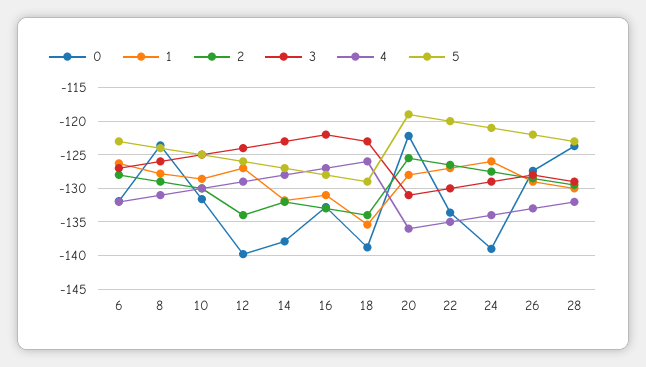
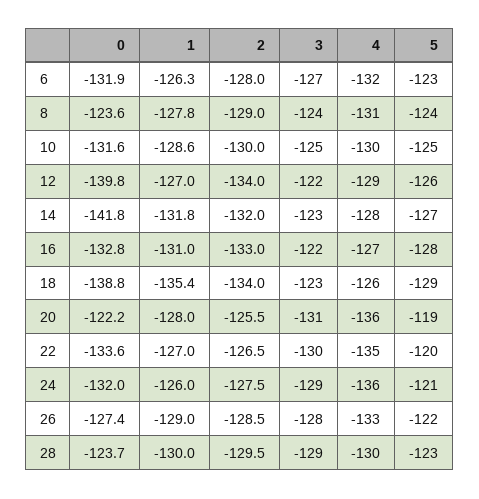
  {
    "0": {
      "6": -131.9,
      "8": -123.6,
      "10": -131.6,
      "12": -139.8,
-     "14": -138,
+     "14": -141.8,
      "16": -132.8,
      "18": -138.8,
      "20": -122.2,
      "22": -133.6,
-     "24": -139,
+     "24": -132,
      "26": -127.4,
      "28": -123.7
    },
    "1": {
      "6": -126.3,
      "8": -127.8,
      "10": -128.6,
      "12": -127,
      "14": -131.8,
      "16": -131,
      "18": -135.4,
      "20": -128,
      "22": -127,
      "24": -126,
      "26": -129,
      "28": -130
    },
    "2": {
      "6": -128,
      "8": -129,
      "10": -130,
      "12": -134,
      "14": -132,
      "16": -133,
      "18": -134,
      "20": -125.5,
      "22": -126.5,
      "24": -127.5,
      "26": -128.5,
      "28": -129.5
    },
    "3": {
      "6": -127,
-     "8": -126,
+     "8": -124,
      "10": -125,
-     "12": -124,
+     "12": -122,
      "14": -123,
      "16": -122,
      "18": -123,
      "20": -131,
      "22": -130,
      "24": -129,
      "26": -128,
      "28": -129
    },
    "4": {
      "6": -132,
      "8": -131,
      "10": -130,
      "12": -129,
      "14": -128,
      "16": -127,
      "18": -126,
      "20": -136,
      "22": -135,
-     "24": -134,
+     "24": -136,
      "26": -133,
-     "28": -132
+     "28": -130
    },
    "5": {
      "6": -123,
      "8": -124,
      "10": -125,
      "12": -126,
      "14": -127,
      "16": -128,
      "18": -129,
      "20": -119,
      "22": -120,
      "24": -121,
      "26": -122,
      "28": -123
    }
  }

